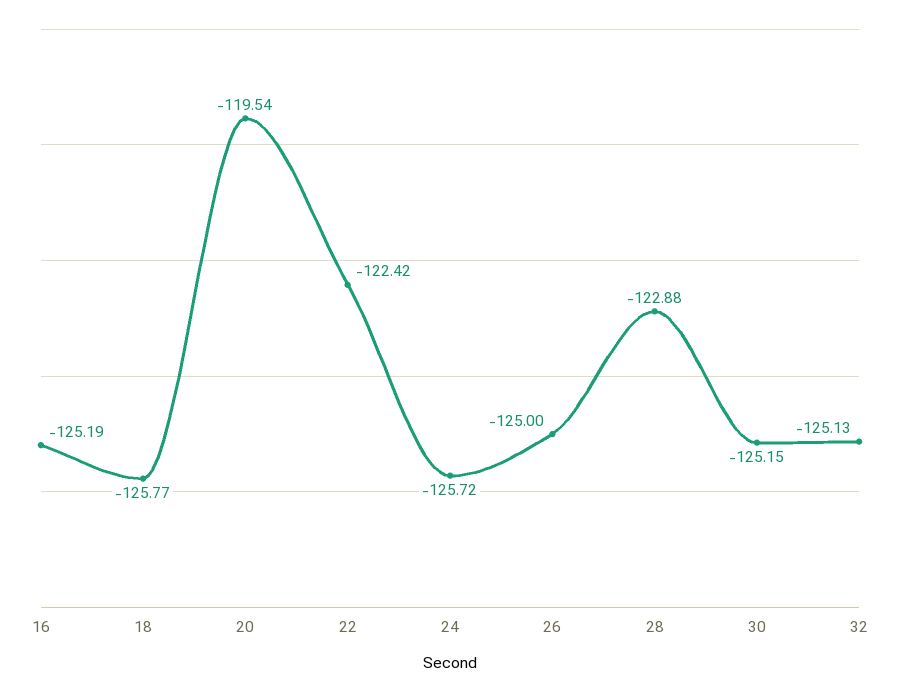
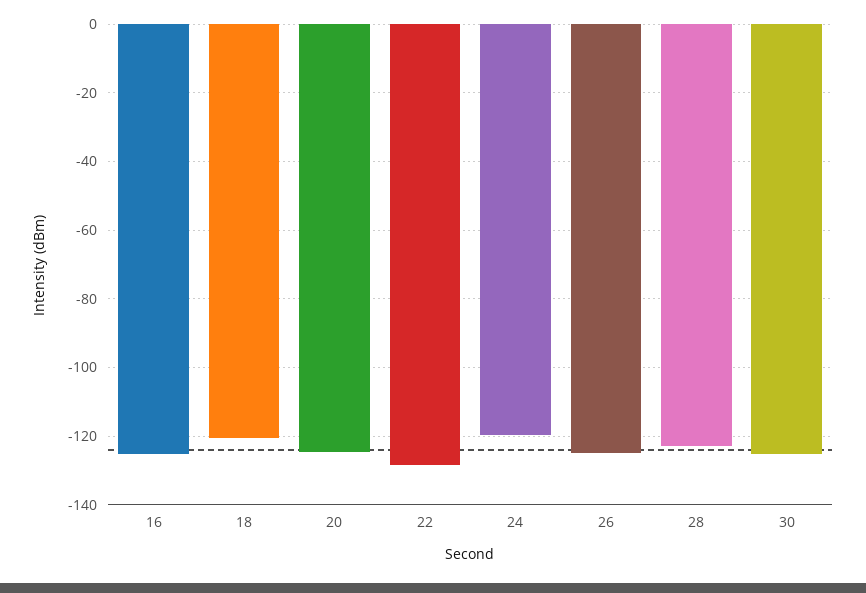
  {
    "16": -125.19,
-   "18": -125.77,
+   "18": -120,
-   "20": -119.54,
+   "20": -124,
-   "22": -122.42,
+   "22": -128,
-   "24": -125.72,
+   "24": -120,
    "26": -125,
    "28": -122.88,
-   "30": -125.15,
+   "30": -125.15
-   "32": -125.13
  }

